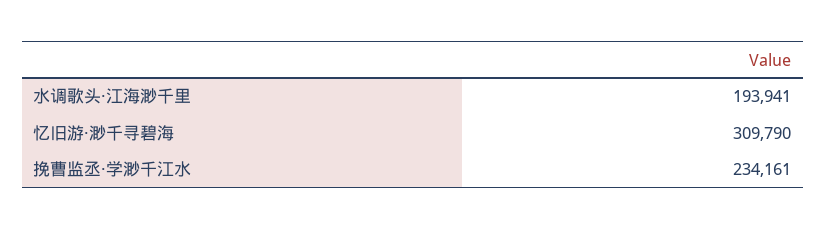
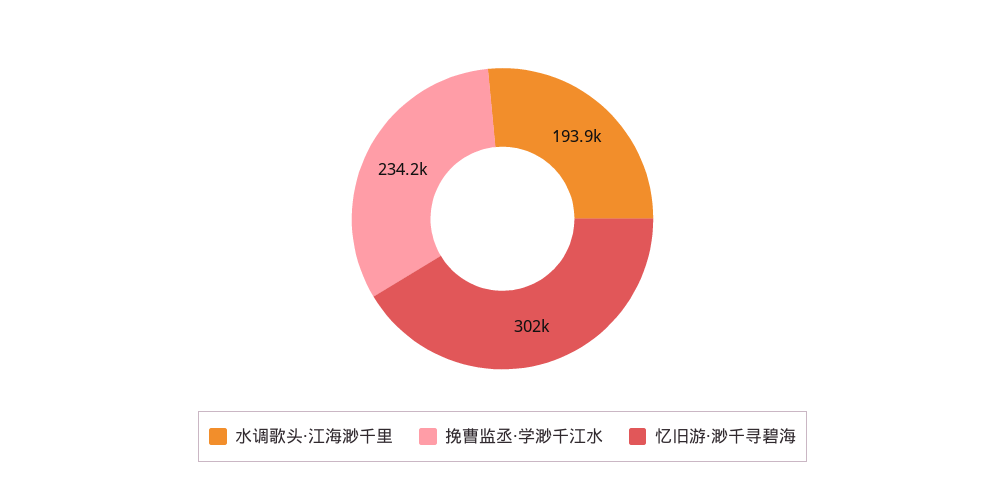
  {
    "水调歌头·江海渺千里": 193941,
-   "忆旧游·渺千寻碧海": 309790,
+   "忆旧游·渺千寻碧海": 302000,
    "挽曹监丞·学渺千江水": 234161
  }

